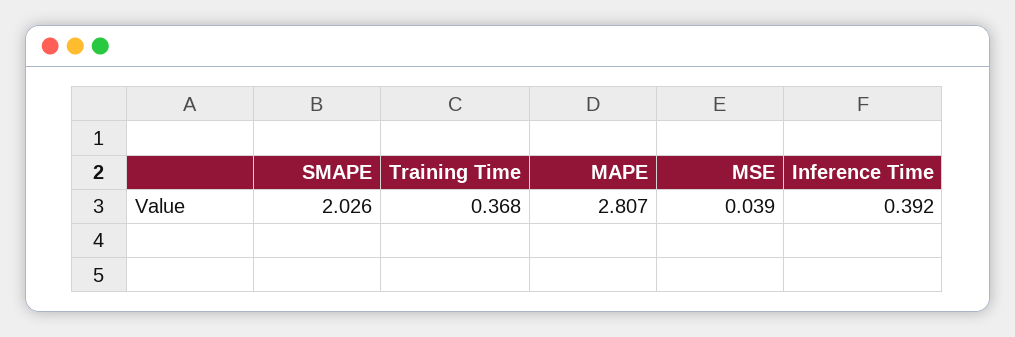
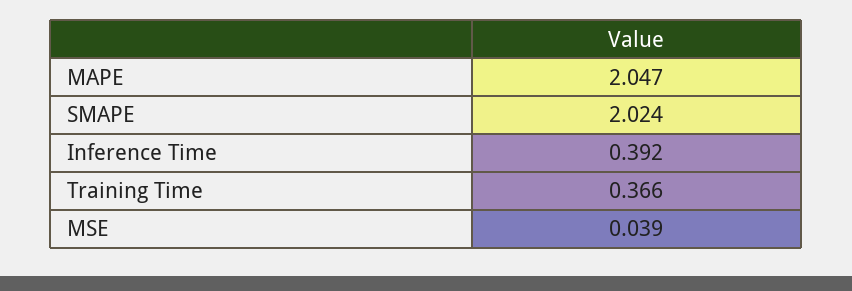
  {
-   "SMAPE": 2.026,
+   "SMAPE": 2.024,
-   "Training Time": 0.368,
+   "Training Time": 0.366,
-   "MAPE": 2.807,
+   "MAPE": 2.047,
    "MSE": 0.039,
    "Inference Time": 0.392
  }

